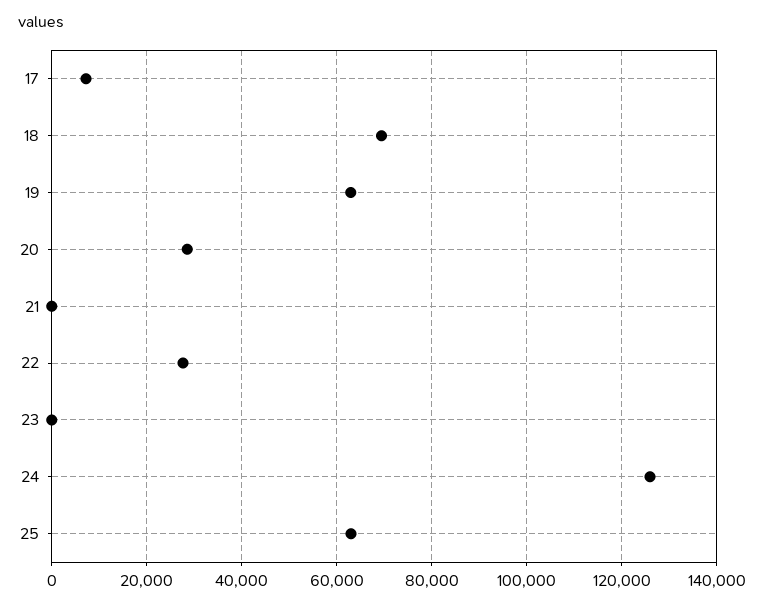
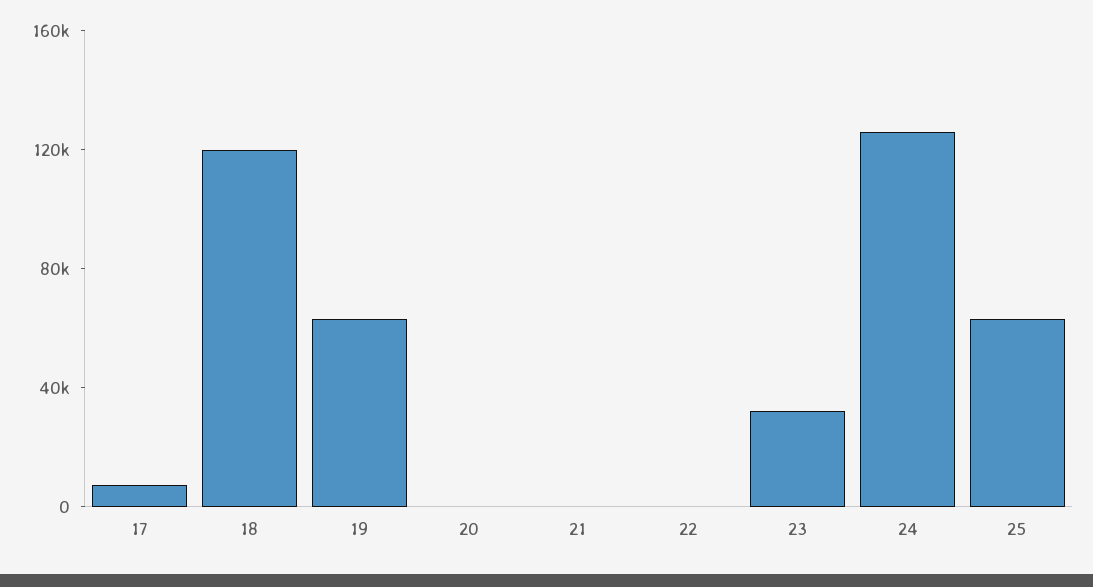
  {
    "17": 8000,
-   "18": 70000,
+   "18": 120000,
    "19": 62000,
-   "20": 28000,
+   "20": 0,
    "21": 0,
-   "22": 28000,
+   "22": 0,
-   "23": 0,
+   "23": 30000,
    "24": 126000,
    "25": 64000
  }

